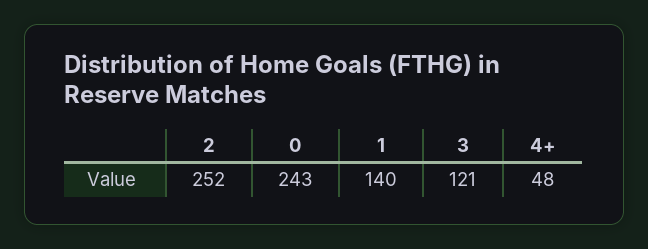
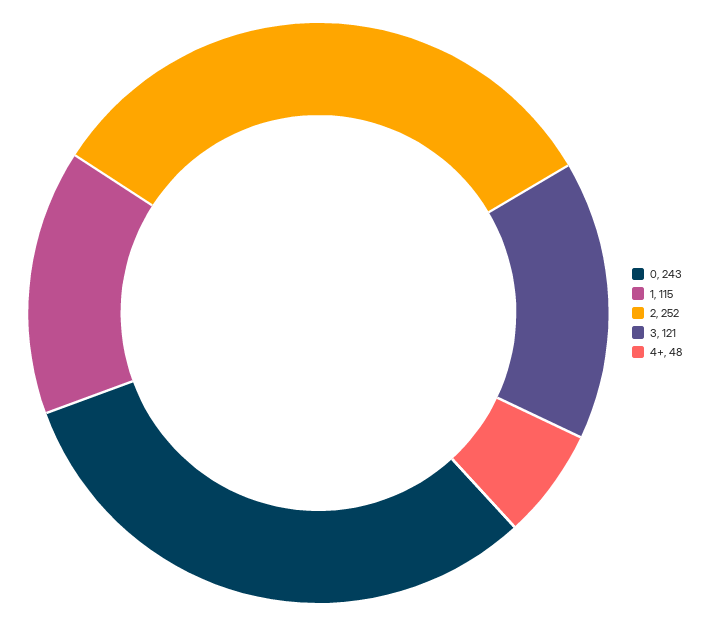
  {
    "2": 252,
    "0": 243,
-   "1": 140,
+   "1": 115,
    "3": 121,
    "4+": 48
  }

